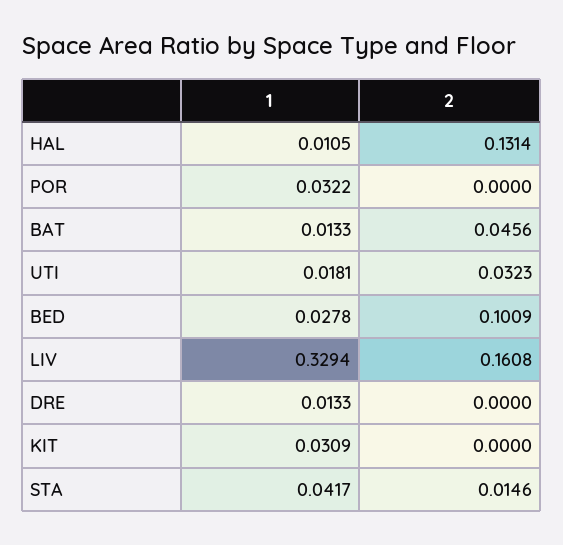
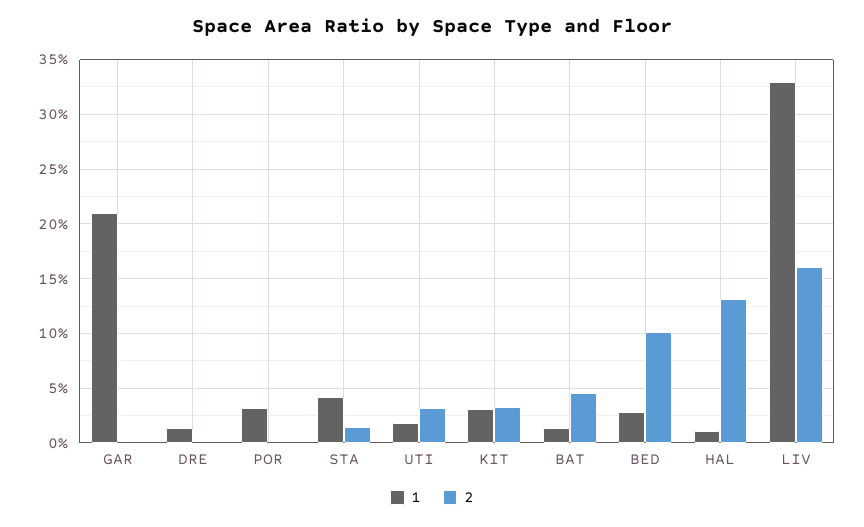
  {
    "1": {
      "HAL": 0.0105,
      "POR": 0.0322,
      "BAT": 0.0133,
      "UTI": 0.0181,
      "BED": 0.0278,
      "LIV": 0.3294,
      "DRE": 0.0133,
      "KIT": 0.0309,
-     "STA": 0.0417
+     "STA": 0.0417,
+     "GAR": 0.21
    },
    "2": {
      "HAL": 0.1314,
      "POR": 0,
      "BAT": 0.0456,
      "UTI": 0.0323,
      "BED": 0.1009,
      "LIV": 0.1608,
      "DRE": 0,
-     "KIT": 0,
+     "KIT": 0.03,
-     "STA": 0.0146
+     "STA": 0.0146,
+     "GAR": 0
    }
  }

